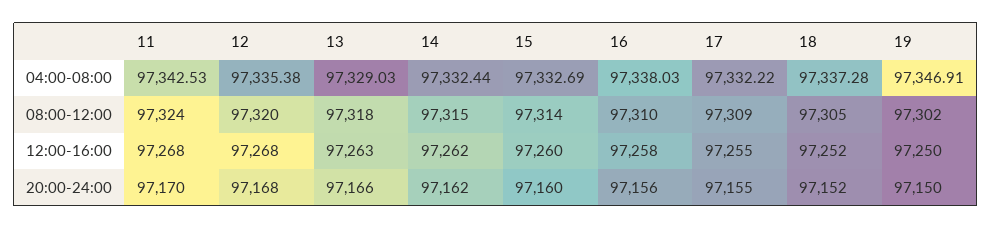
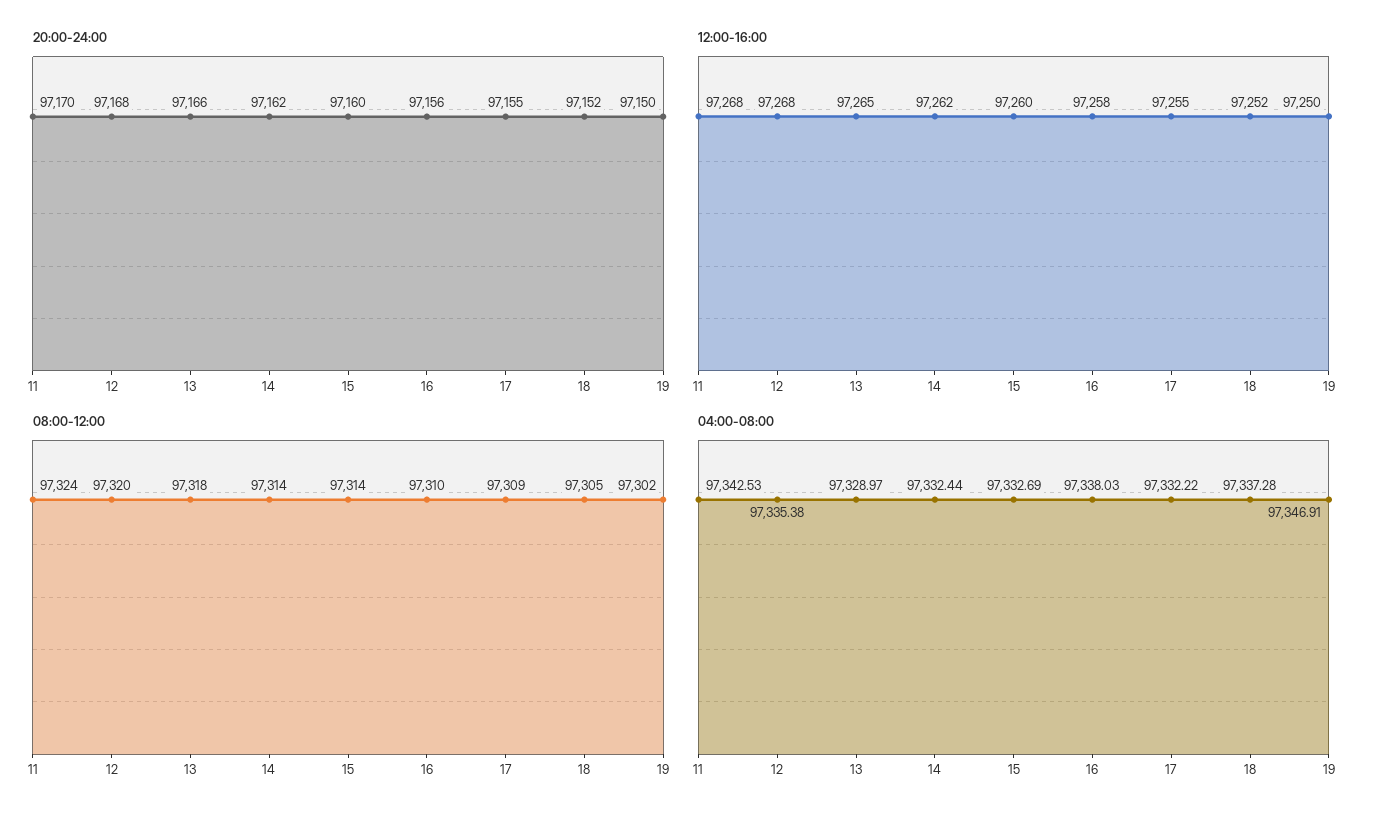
  {
    "04:00-08:00": {
      "11": 97342.53,
      "12": 97335.38,
-     "13": 97329.03,
+     "13": 97328.97,
      "14": 97332.44,
      "15": 97332.69,
      "16": 97338.03,
      "17": 97332.22,
      "18": 97337.28,
      "19": 97346.91
    },
    "08:00-12:00": {
      "11": 97324,
      "12": 97320,
      "13": 97318,
-     "14": 97315,
+     "14": 97314,
      "15": 97314,
      "16": 97310,
      "17": 97309,
      "18": 97305,
      "19": 97302
    },
    "12:00-16:00": {
      "11": 97268,
      "12": 97268,
-     "13": 97263,
+     "13": 97265,
      "14": 97262,
      "15": 97260,
      "16": 97258,
      "17": 97255,
      "18": 97252,
      "19": 97250
    },
    "20:00-24:00": {
      "11": 97170,
      "12": 97168,
      "13": 97166,
      "14": 97162,
      "15": 97160,
      "16": 97156,
      "17": 97155,
      "18": 97152,
      "19": 97150
    }
  }

